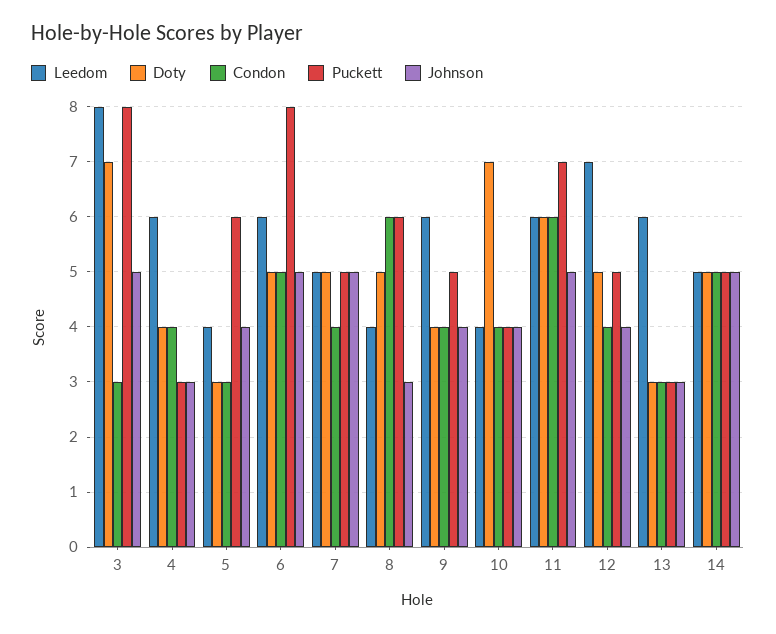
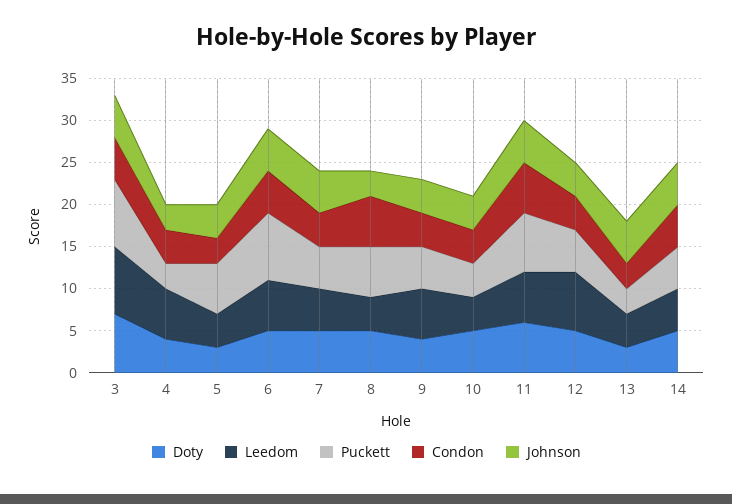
  {
    "Leedom": {
      "3": 8,
      "4": 6,
      "5": 4,
      "6": 6,
      "7": 5,
      "8": 4,
      "9": 6,
      "10": 4,
      "11": 6,
      "12": 7,
-     "13": 6,
+     "13": 4,
      "14": 5
    },
    "Doty": {
      "3": 7,
      "4": 4,
      "5": 3,
      "6": 5,
      "7": 5,
      "8": 5,
      "9": 4,
-     "10": 7,
+     "10": 5,
      "11": 6,
      "12": 5,
      "13": 3,
      "14": 5
    },
    "Condon": {
-     "3": 3,
+     "3": 5,
      "4": 4,
      "5": 3,
      "6": 5,
      "7": 4,
      "8": 6,
      "9": 4,
      "10": 4,
      "11": 6,
      "12": 4,
      "13": 3,
      "14": 5
    },
    "Puckett": {
      "3": 8,
      "4": 3,
      "5": 6,
      "6": 8,
      "7": 5,
      "8": 6,
      "9": 5,
      "10": 4,
      "11": 7,
      "12": 5,
      "13": 3,
      "14": 5
    },
    "Johnson": {
      "3": 5,
      "4": 3,
      "5": 4,
      "6": 5,
      "7": 5,
      "8": 3,
      "9": 4,
      "10": 4,
      "11": 5,
      "12": 4,
-     "13": 3,
+     "13": 5,
      "14": 5
    }
  }

